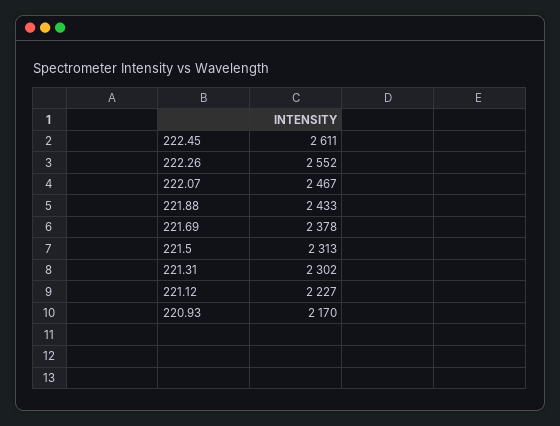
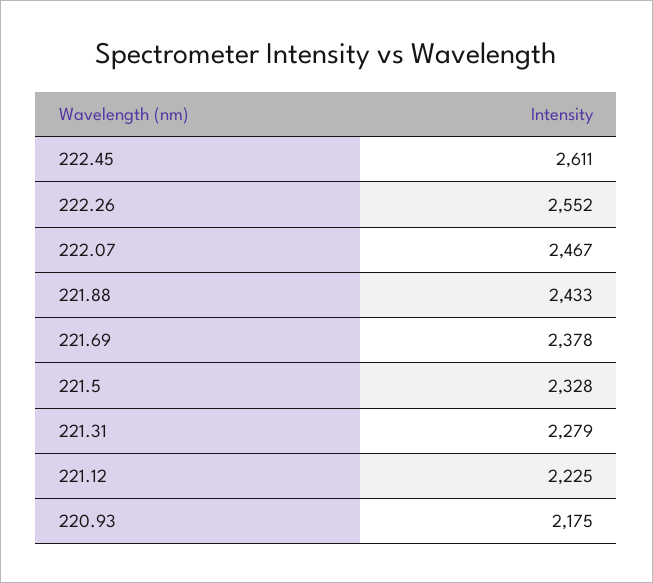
  {
    "222.45": 2611,
    "222.26": 2552,
    "222.07": 2467,
    "221.88": 2433,
    "221.69": 2378,
-   "221.5": 2313,
+   "221.5": 2328,
-   "221.31": 2302,
+   "221.31": 2279,
-   "221.12": 2227,
+   "221.12": 2225,
-   "220.93": 2170
+   "220.93": 2175
  }

